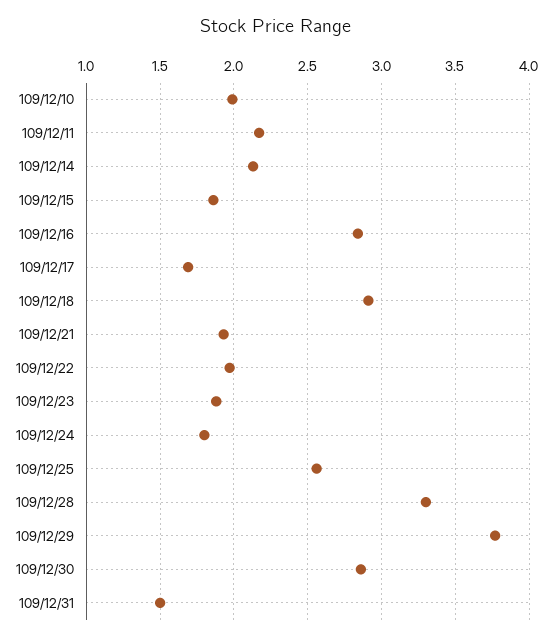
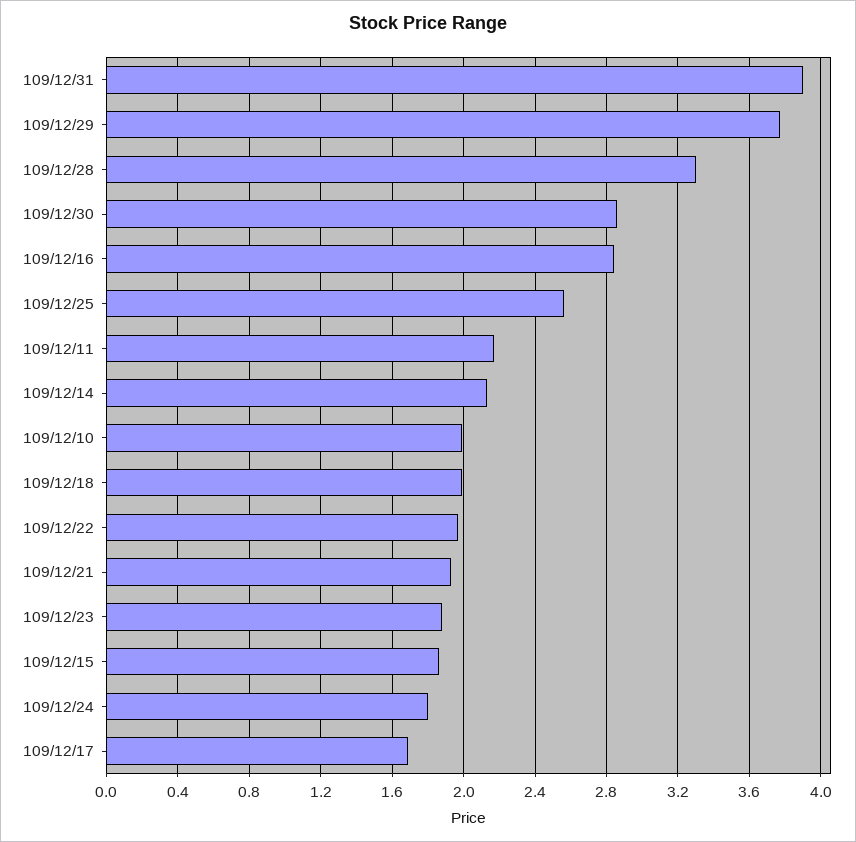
  {
    "109/12/10": 2,
    "109/12/11": 2.15,
    "109/12/14": 2.15,
    "109/12/15": 1.85,
    "109/12/16": 2.85,
    "109/12/17": 1.7,
-   "109/12/18": 2.9,
+   "109/12/18": 2,
    "109/12/21": 1.95,
    "109/12/22": 1.95,
    "109/12/23": 1.9,
    "109/12/24": 1.8,
    "109/12/25": 2.55,
    "109/12/28": 3.3,
    "109/12/29": 3.75,
    "109/12/30": 2.85,
-   "109/12/31": 1.5
+   "109/12/31": 3.9
  }

